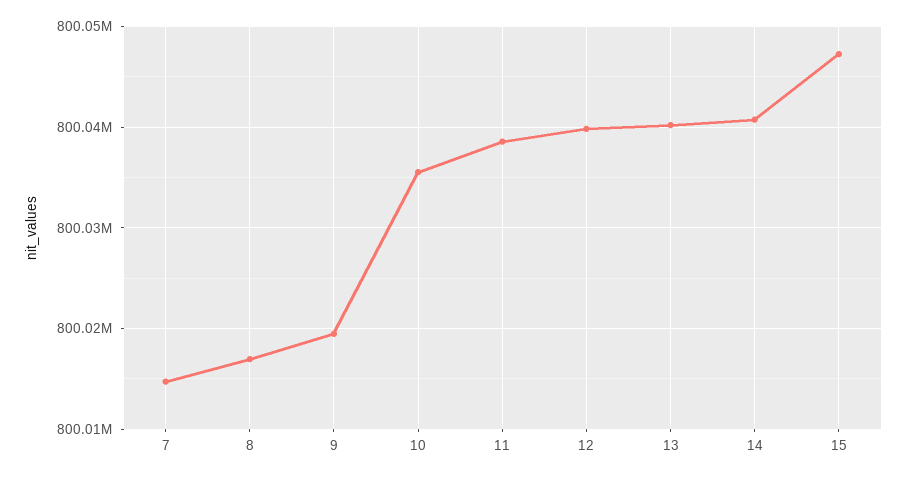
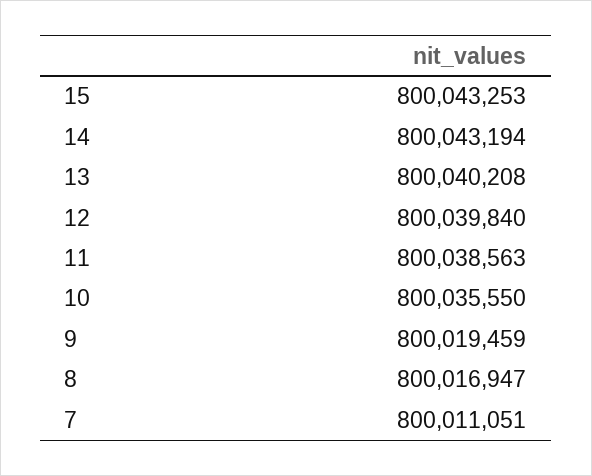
  {
-   "7": 800015000,
+   "7": 800011051,
    "8": 800016947,
    "9": 800019459,
    "10": 800035550,
    "11": 800038563,
    "12": 800039840,
    "13": 800040208,
-   "14": 800041000,
+   "14": 800043194,
-   "15": 800047000
+   "15": 800043253
  }

